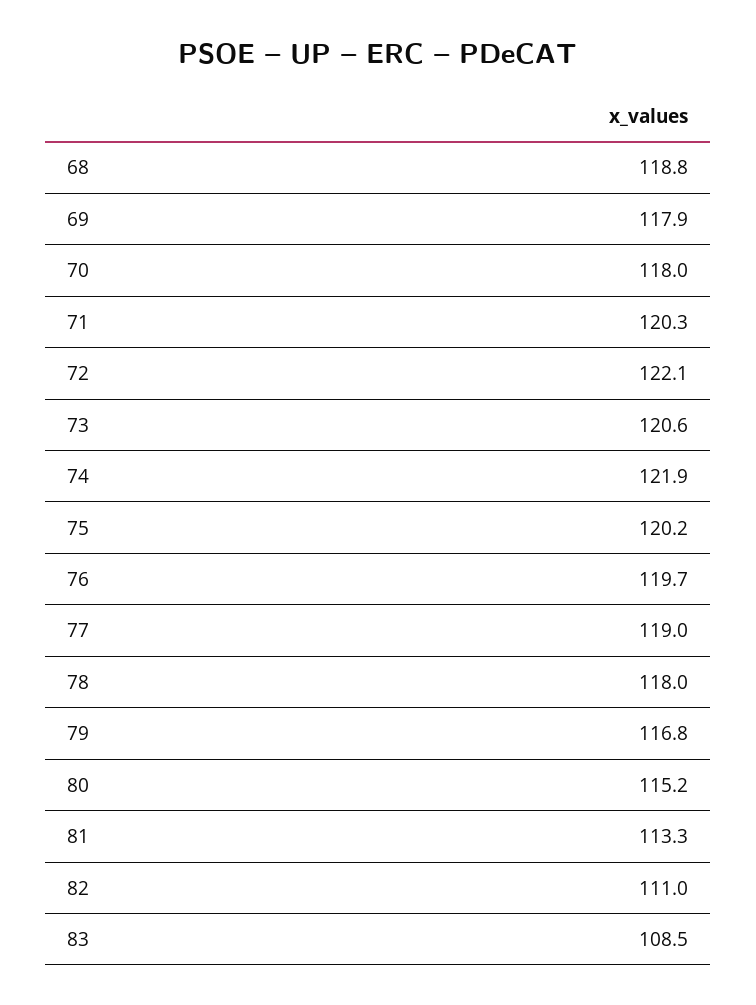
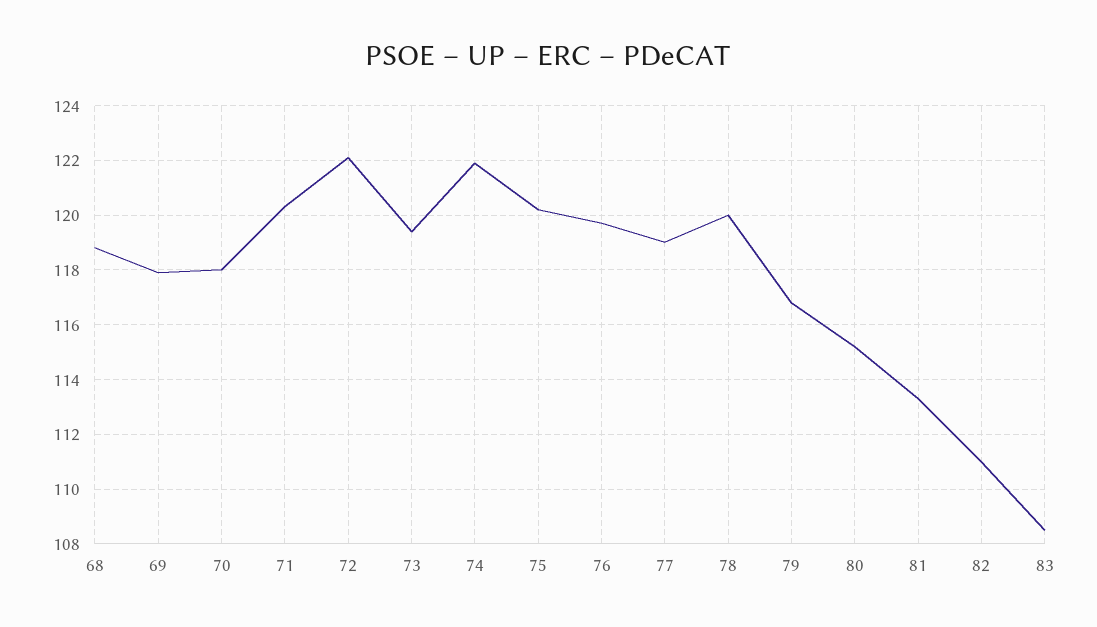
  {
    "68": 118.8,
    "69": 117.9,
    "70": 118,
    "71": 120.3,
    "72": 122.1,
-   "73": 120.6,
+   "73": 119.5,
    "74": 121.9,
    "75": 120.2,
    "76": 119.7,
    "77": 119,
-   "78": 118,
+   "78": 120,
    "79": 116.8,
    "80": 115.2,
    "81": 113.3,
    "82": 111,
    "83": 108.5
  }

